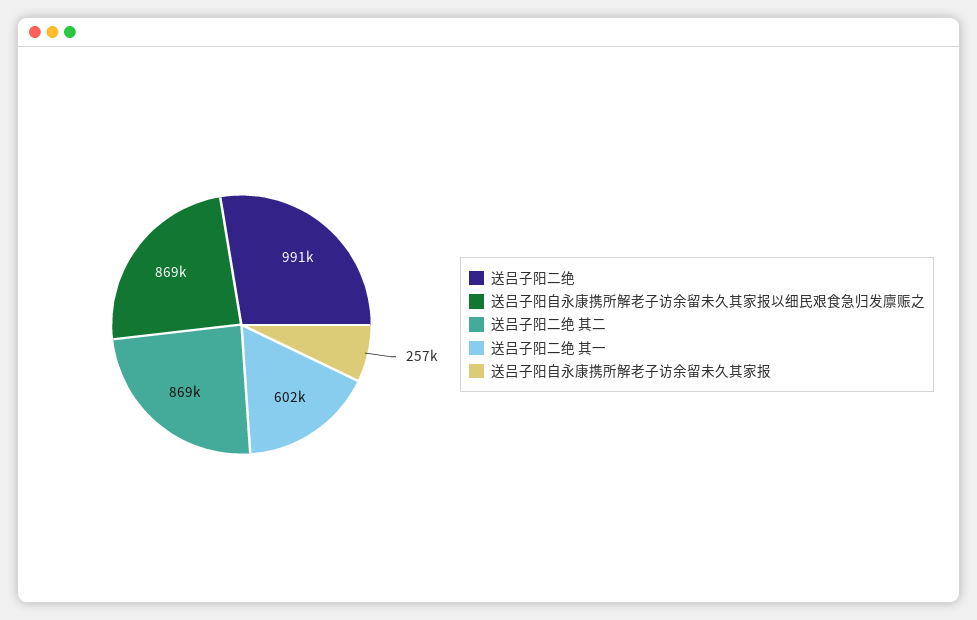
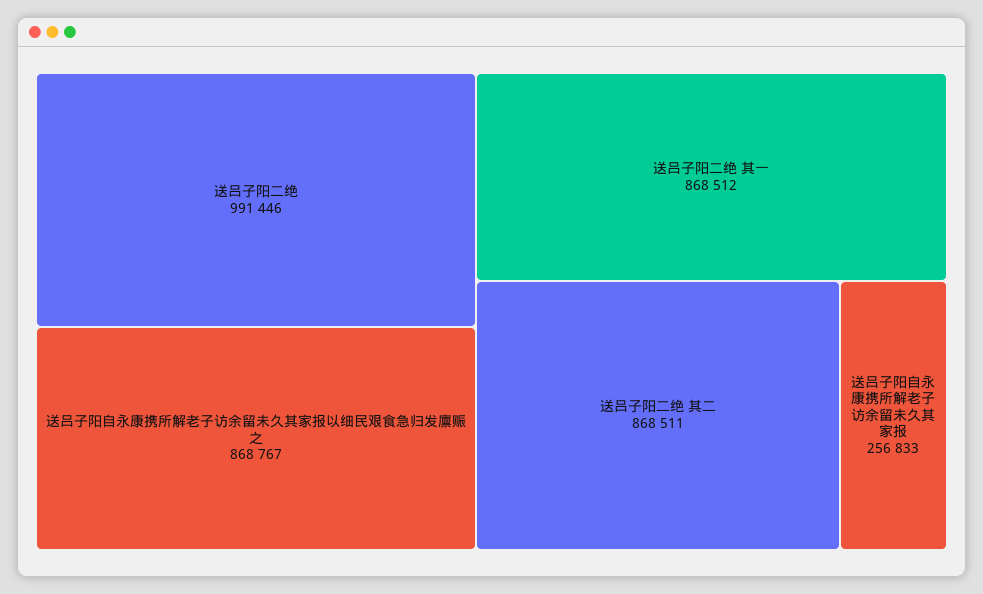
  {
    "送吕子阳二绝": 991446,
    "送吕子阳自永康携所解老子访余留未久其家报以细民艰食急归发廪赈之": 868767,
    "送吕子阳二绝 其二": 868511,
-   "送吕子阳二绝 其一": 602000,
+   "送吕子阳二绝 其一": 868512,
    "送吕子阳自永康携所解老子访余留未久其家报": 256833
  }

